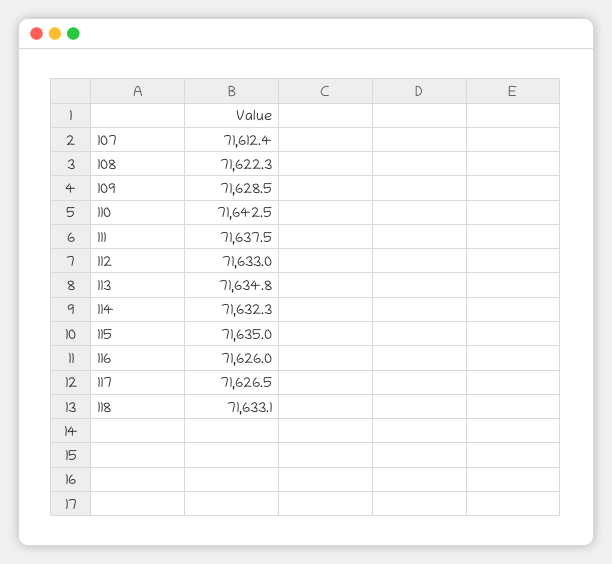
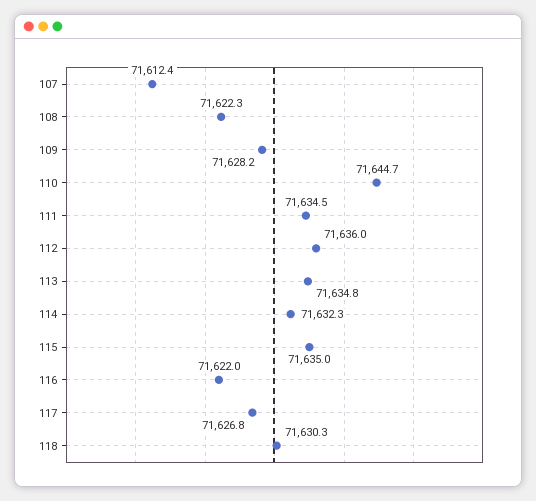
  {
    "107": 71612.4,
    "108": 71622.3,
-   "109": 71628.5,
+   "109": 71628.2,
-   "110": 71642.5,
+   "110": 71644.7,
-   "111": 71637.5,
+   "111": 71634.5,
-   "112": 71633,
+   "112": 71636,
    "113": 71634.8,
    "114": 71632.3,
    "115": 71635,
-   "116": 71626,
+   "116": 71622,
-   "117": 71626.5,
+   "117": 71626.8,
-   "118": 71633.1
+   "118": 71630.3
  }

